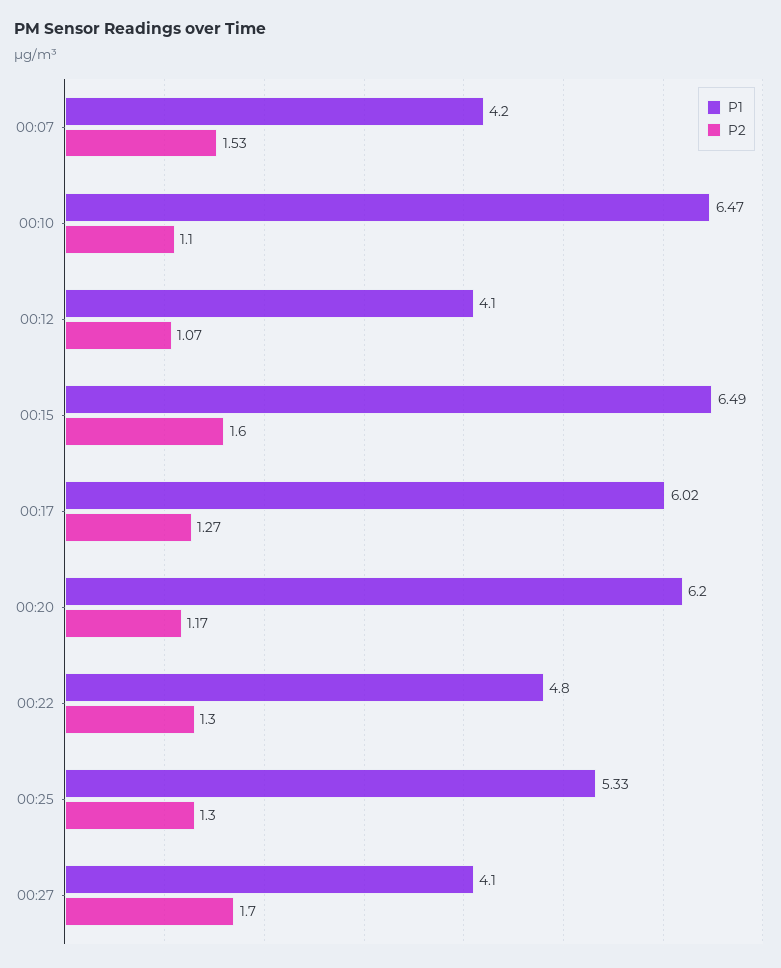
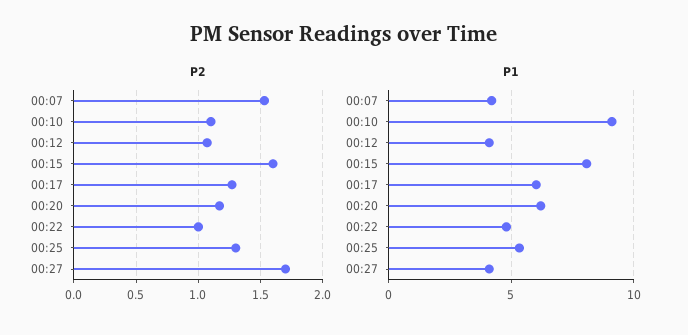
  {
    "P1": {
      "00:07": 4.2,
-     "00:10": 6.47,
+     "00:10": 9,
      "00:12": 4.1,
-     "00:15": 6.49,
+     "00:15": 8,
      "00:17": 6.02,
      "00:20": 6.2,
      "00:22": 4.8,
      "00:25": 5.33,
      "00:27": 4.1
    },
    "P2": {
      "00:07": 1.53,
      "00:10": 1.1,
      "00:12": 1.07,
      "00:15": 1.6,
      "00:17": 1.27,
      "00:20": 1.17,
-     "00:22": 1.3,
+     "00:22": 1,
      "00:25": 1.3,
      "00:27": 1.7
    }
  }

